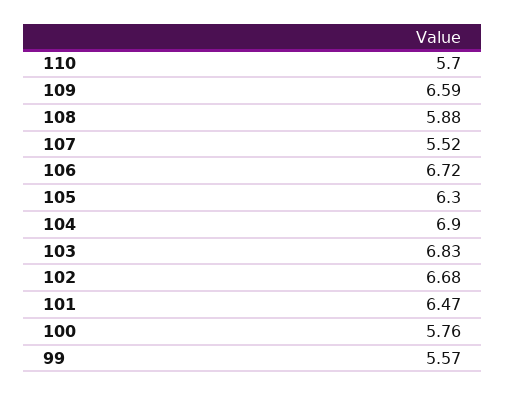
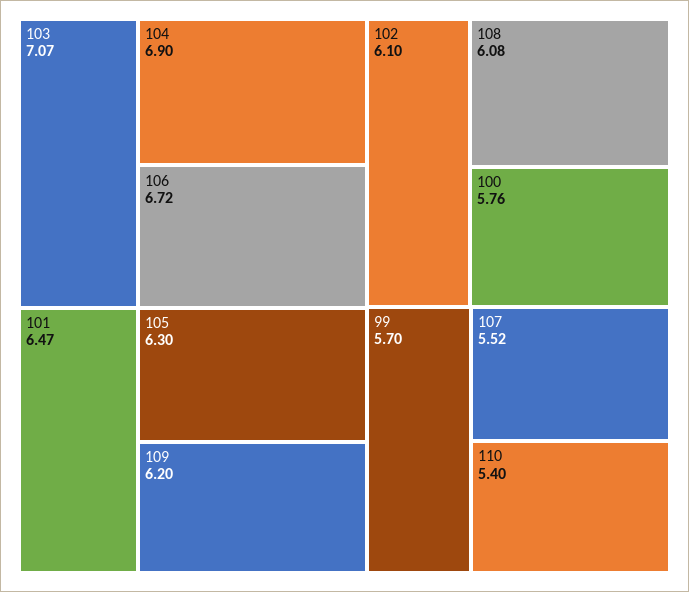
  {
-   "110": 5.7,
+   "110": 5.4,
-   "109": 6.59,
+   "109": 6.2,
-   "108": 5.88,
+   "108": 6.08,
    "107": 5.52,
    "106": 6.72,
    "105": 6.3,
    "104": 6.9,
-   "103": 6.83,
+   "103": 7.07,
-   "102": 6.68,
+   "102": 6.1,
    "101": 6.47,
    "100": 5.76,
-   "99": 5.57
+   "99": 5.7
  }

